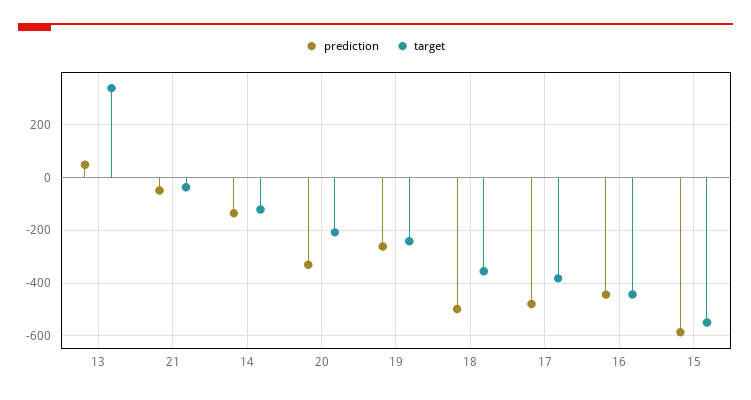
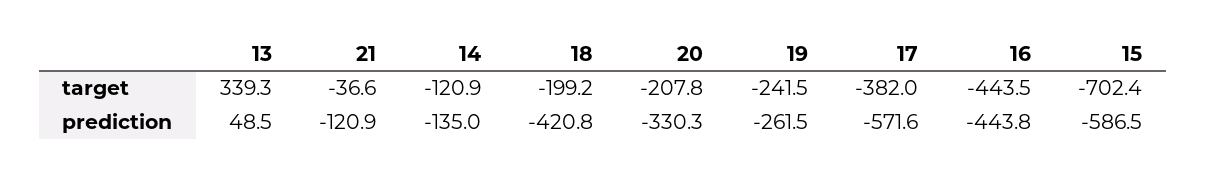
  {
    "prediction": {
      "13": 48.5,
-     "21": -50,
+     "21": -120.9,
      "14": -135,
      "20": -330.3,
      "19": -261.5,
-     "18": -500,
+     "18": -420.8,
-     "17": -475,
+     "17": -571.6,
      "16": -443.8,
      "15": -586.5
    },
    "target": {
      "13": 339.3,
      "21": -36.6,
      "14": -120.9,
      "20": -207.8,
      "19": -241.5,
-     "18": -350,
+     "18": -199.2,
      "17": -382,
      "16": -443.5,
-     "15": -550
+     "15": -702.4
    }
  }

